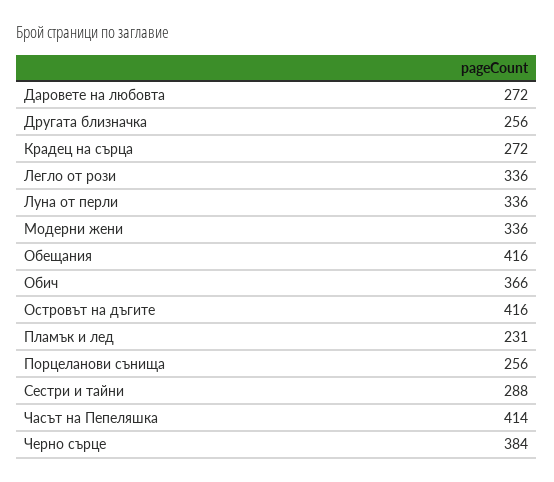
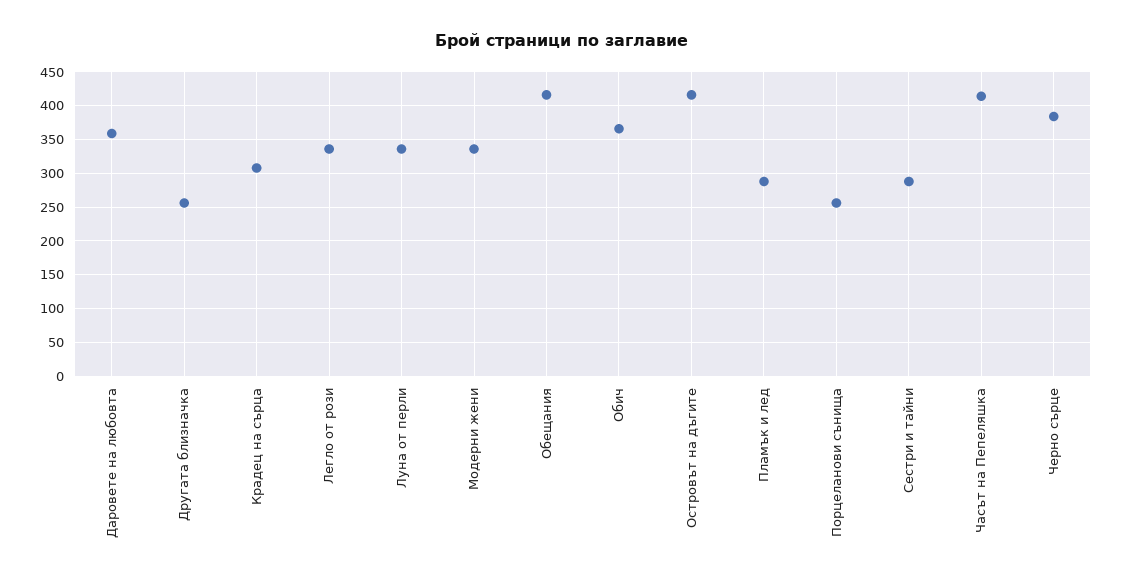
  {
-   "Даровете на любовта": 272,
+   "Даровете на любовта": 360,
    "Другата близначка": 256,
-   "Крадец на сърца": 272,
+   "Крадец на сърца": 310,
    "Легло от рози": 336,
    "Луна от перли": 336,
    "Модерни жени": 336,
    "Обещания": 416,
    "Обич": 366,
    "Островът на дъгите": 416,
-   "Пламък и лед": 231,
+   "Пламък и лед": 290,
    "Порцеланови сънища": 256,
    "Сестри и тайни": 288,
    "Часът на Пепеляшка": 414,
    "Черно сърце": 384
  }

